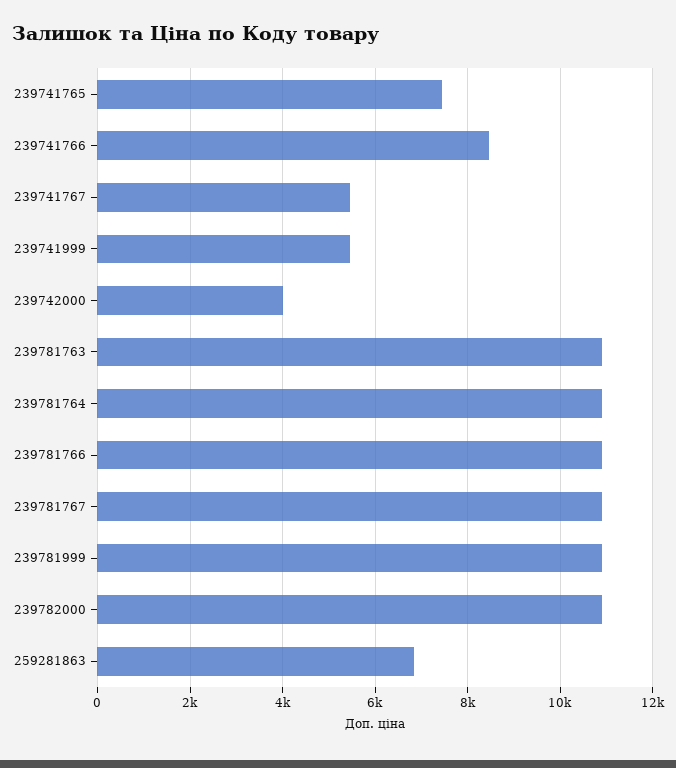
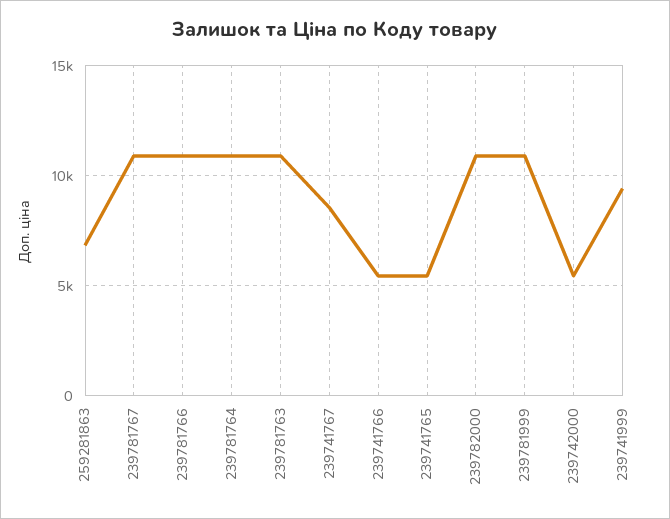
  {
-   "239741765": 7400,
+   "239741765": 5500,
-   "239741766": 8400,
+   "239741766": 5500,
-   "239741767": 5400,
+   "239741767": 8500,
-   "239741999": 5400,
+   "239741999": 9500,
-   "239742000": 4000,
+   "239742000": 5500,
    "239781763": 11000,
    "239781764": 11000,
    "239781766": 11000,
    "239781767": 11000,
    "239781999": 11000,
    "239782000": 11000,
    "259281863": 6800
  }

